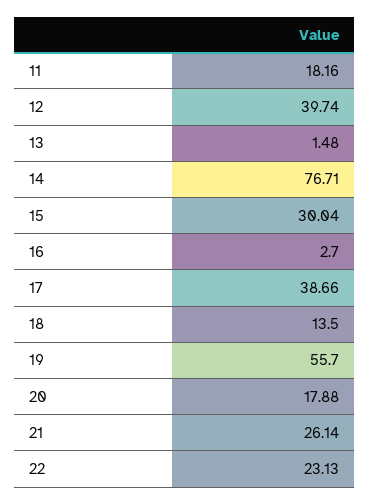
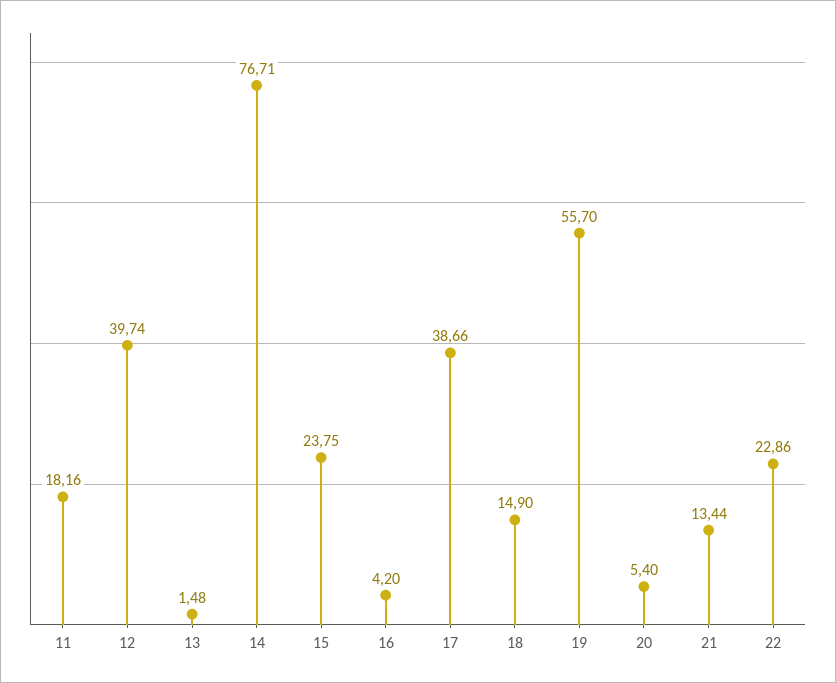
  {
    "11": 18.16,
    "12": 39.74,
    "13": 1.48,
    "14": 76.71,
-   "15": 30.04,
+   "15": 23.75,
-   "16": 2.7,
+   "16": 4.2,
    "17": 38.66,
-   "18": 13.5,
+   "18": 14.9,
    "19": 55.7,
-   "20": 17.88,
+   "20": 5.4,
-   "21": 26.14,
+   "21": 13.44,
-   "22": 23.13
+   "22": 22.86
  }

